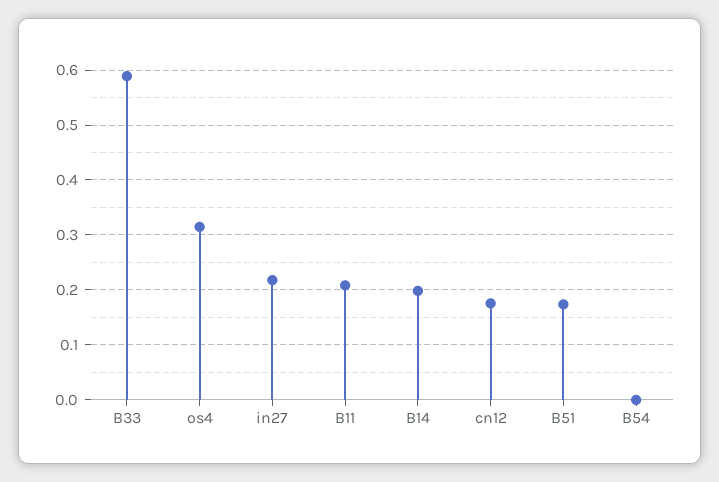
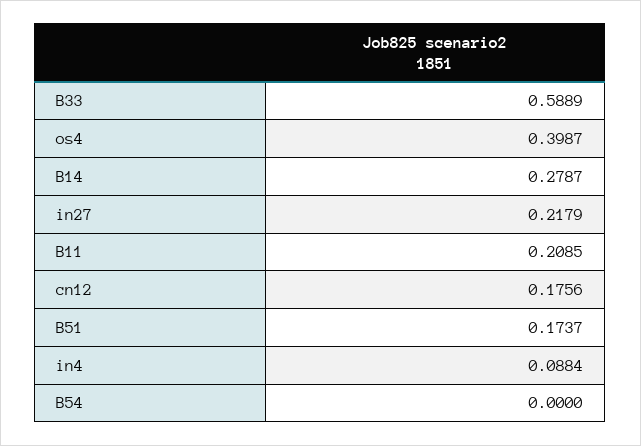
  {
    "B33": 0.5889,
-   "os4": 0.32,
+   "os4": 0.3987,
    "in27": 0.2179,
    "B11": 0.2085,
-   "B14": 0.2,
+   "B14": 0.2787,
    "cn12": 0.1756,
    "B51": 0.1737,
-   "B54": 0
+   "B54": 0,
+   "in4": 0.0884
  }

